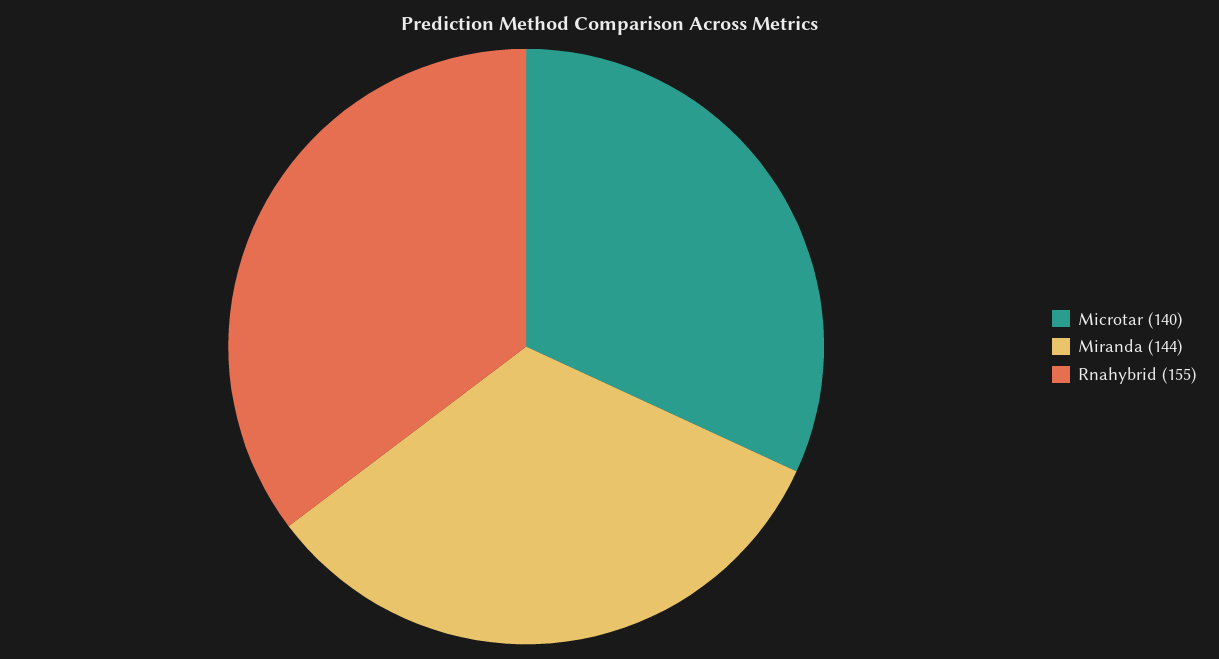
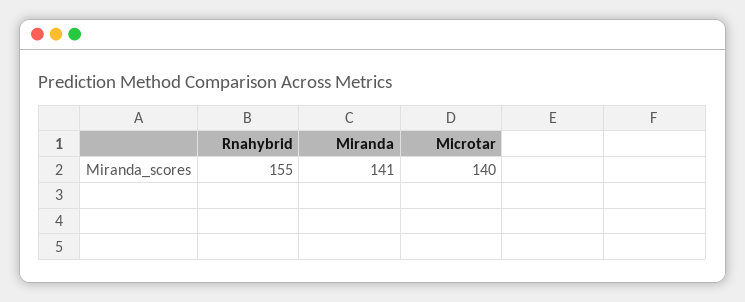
  {
    "Microtar": 140,
-   "Miranda": 144,
+   "Miranda": 141,
    "Rnahybrid": 155
  }

